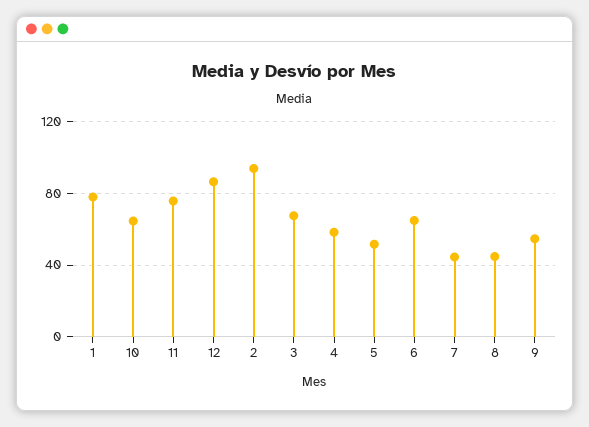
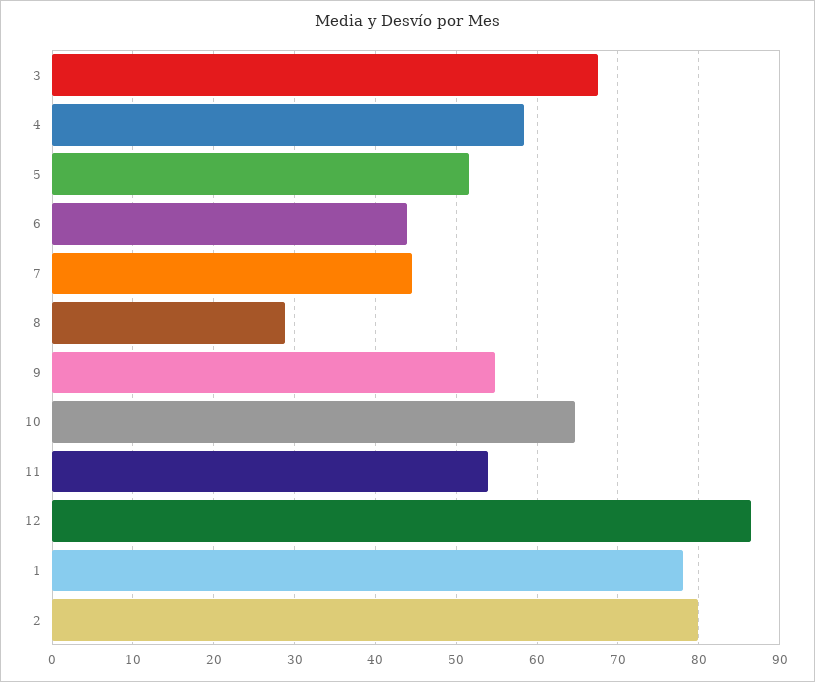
  {
    "1": 78,
    "10": 65,
-   "11": 75,
+   "11": 54,
    "12": 86,
-   "2": 95,
+   "2": 80,
    "3": 68,
    "4": 58,
    "5": 52,
-   "6": 65,
+   "6": 44,
    "7": 45,
-   "8": 45,
+   "8": 29,
    "9": 55
  }

